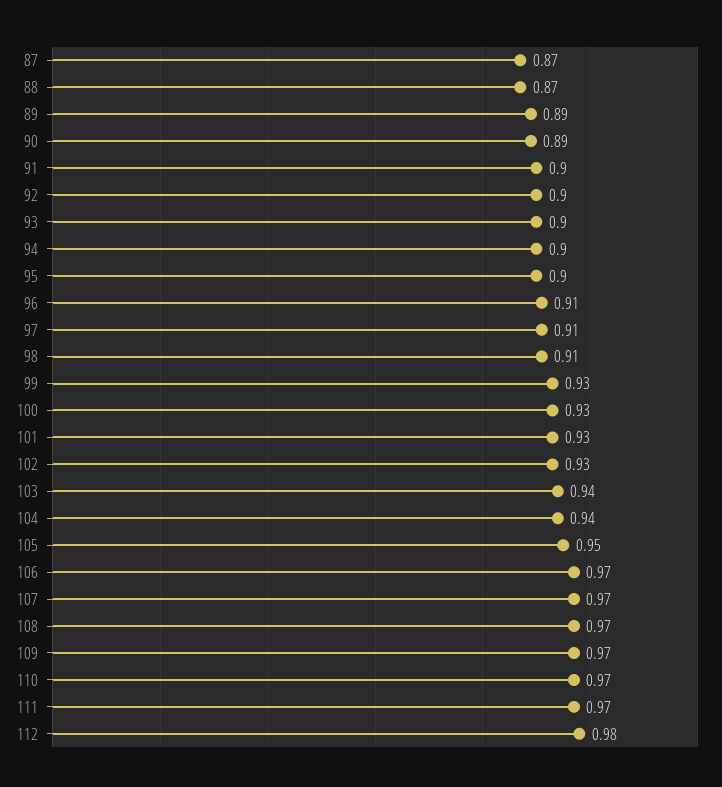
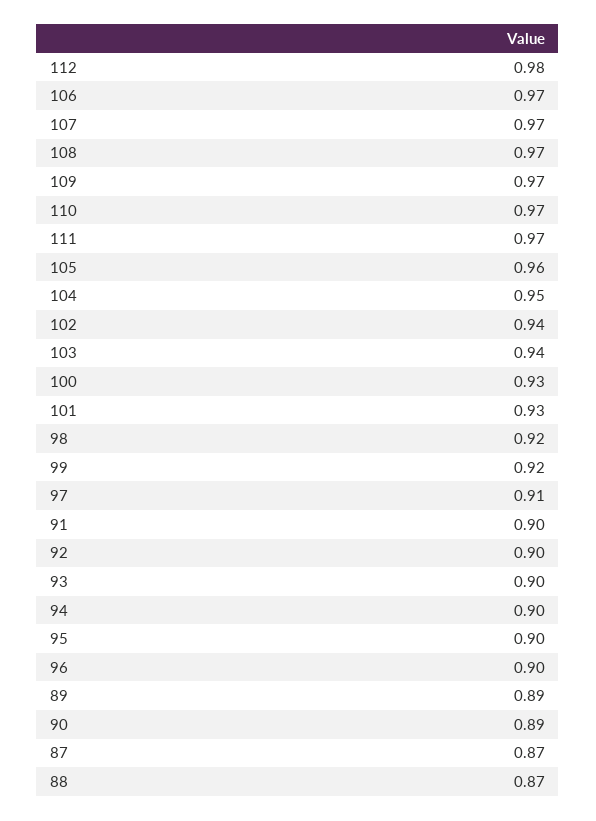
  {
    "87": 0.87,
    "88": 0.87,
    "89": 0.89,
    "90": 0.89,
    "91": 0.9,
    "92": 0.9,
    "93": 0.9,
    "94": 0.9,
    "95": 0.9,
-   "96": 0.91,
+   "96": 0.9,
    "97": 0.91,
-   "98": 0.91,
+   "98": 0.92,
-   "99": 0.93,
+   "99": 0.92,
    "100": 0.93,
    "101": 0.93,
-   "102": 0.93,
+   "102": 0.94,
    "103": 0.94,
-   "104": 0.94,
+   "104": 0.95,
-   "105": 0.95,
+   "105": 0.96,
    "106": 0.97,
    "107": 0.97,
    "108": 0.97,
    "109": 0.97,
    "110": 0.97,
    "111": 0.97,
    "112": 0.98
  }

